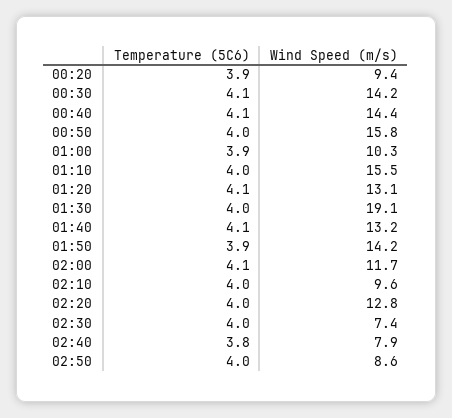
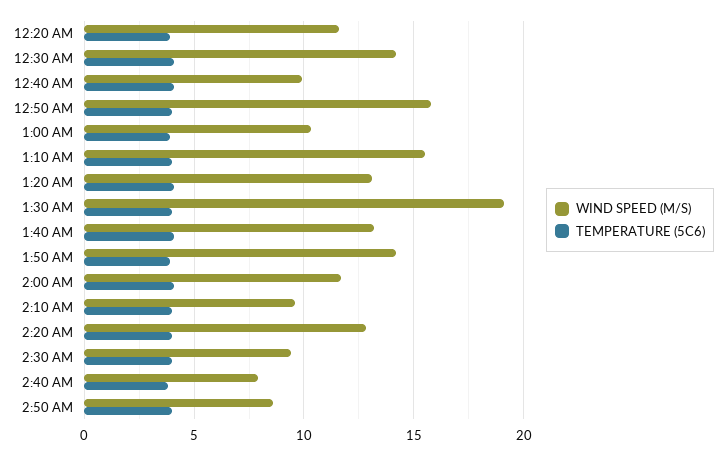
  {
    "Temperature (5C6)": {
      "00:20": 3.9,
      "00:30": 4.1,
      "00:40": 4.1,
      "00:50": 4,
      "01:00": 3.9,
      "01:10": 4,
      "01:20": 4.1,
      "01:30": 4,
      "01:40": 4.1,
      "01:50": 3.9,
      "02:00": 4.1,
      "02:10": 4,
      "02:20": 4,
      "02:30": 4,
      "02:40": 3.8,
      "02:50": 4
    },
    "Wind Speed (m/s)": {
-     "00:20": 9.4,
+     "00:20": 11.5,
      "00:30": 14.2,
-     "00:40": 14.4,
+     "00:40": 10,
      "00:50": 15.8,
      "01:00": 10.3,
      "01:10": 15.5,
      "01:20": 13.1,
      "01:30": 19.1,
      "01:40": 13.2,
      "01:50": 14.2,
      "02:00": 11.7,
      "02:10": 9.6,
      "02:20": 12.8,
-     "02:30": 7.4,
+     "02:30": 9.5,
      "02:40": 7.9,
      "02:50": 8.6
    }
  }

